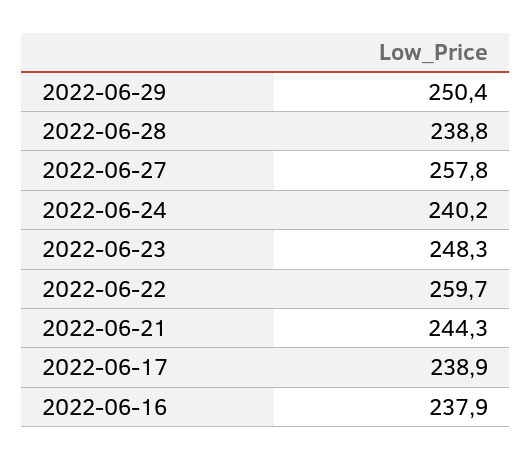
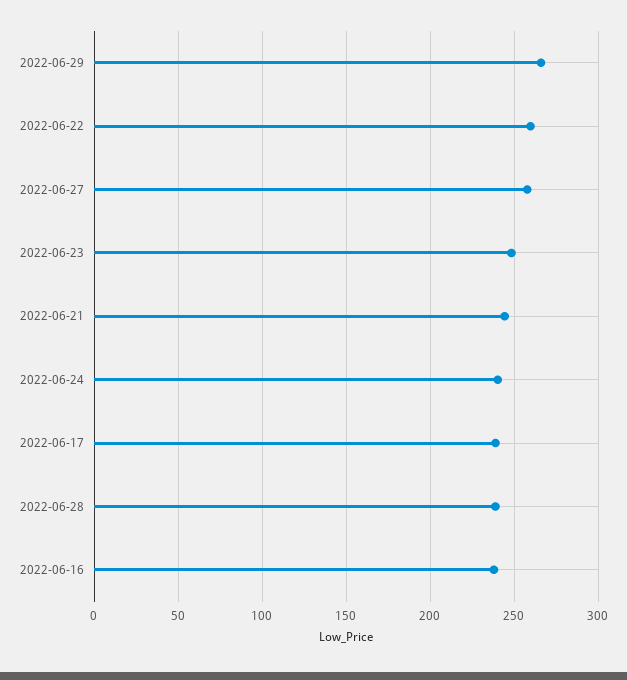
  {
-   "2022-06-29": 250.4,
+   "2022-06-29": 265,
    "2022-06-28": 238.8,
    "2022-06-27": 257.8,
    "2022-06-24": 240.2,
    "2022-06-23": 248.3,
    "2022-06-22": 259.7,
    "2022-06-21": 244.3,
    "2022-06-17": 238.9,
    "2022-06-16": 237.9
  }

